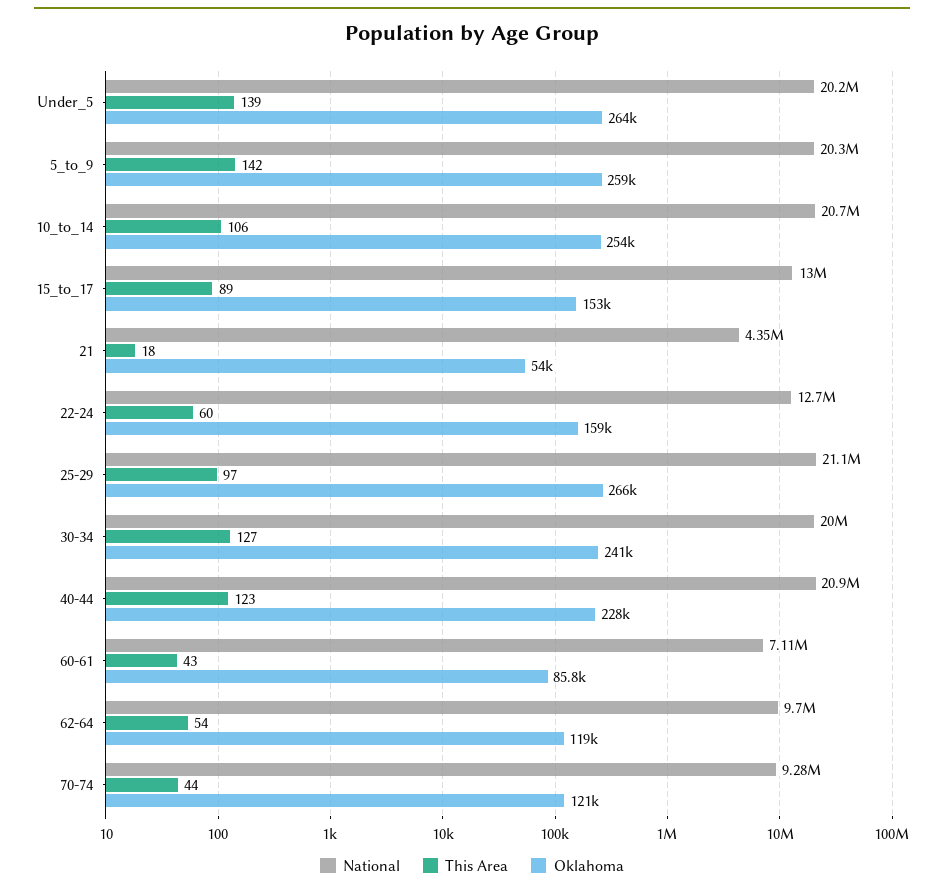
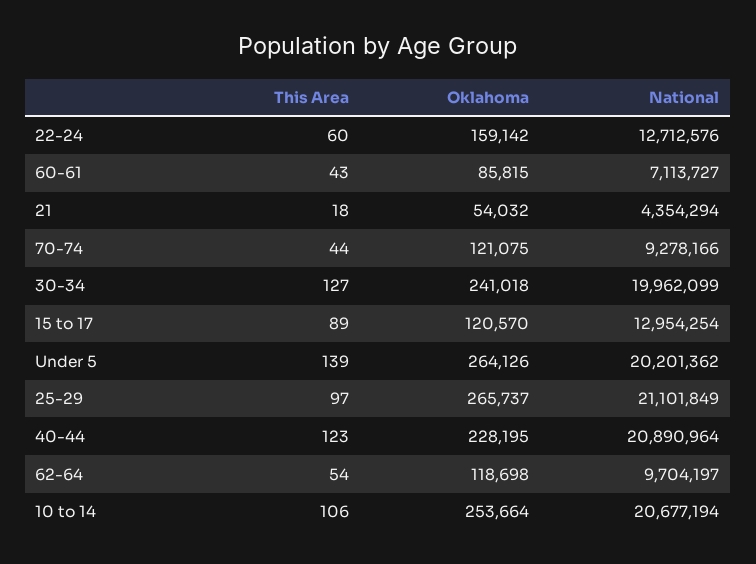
  {
    "National": {
      "Under_5": 20201362,
-     "5_to_9": 20300000,
      "10_to_14": 20677194,
      "15_to_17": 12954254,
      "21": 4354294,
      "22-24": 12712576,
      "25-29": 21101849,
      "30-34": 19962099,
      "40-44": 20890964,
      "60-61": 7113727,
      "62-64": 9704197,
      "70-74": 9278166
    },
    "This Area": {
      "Under_5": 139,
-     "5_to_9": 142,
      "10_to_14": 106,
      "15_to_17": 89,
      "21": 18,
      "22-24": 60,
      "25-29": 97,
      "30-34": 127,
      "40-44": 123,
      "60-61": 43,
      "62-64": 54,
      "70-74": 44
    },
    "Oklahoma": {
      "Under_5": 264126,
-     "5_to_9": 259000,
      "10_to_14": 253664,
-     "15_to_17": 153000,
+     "15_to_17": 120570,
      "21": 54032,
      "22-24": 159142,
      "25-29": 265737,
      "30-34": 241018,
      "40-44": 228195,
      "60-61": 85815,
      "62-64": 118698,
      "70-74": 121075
    }
  }

